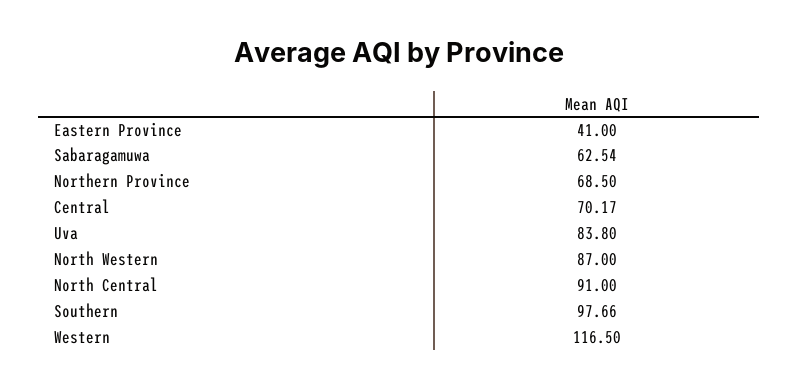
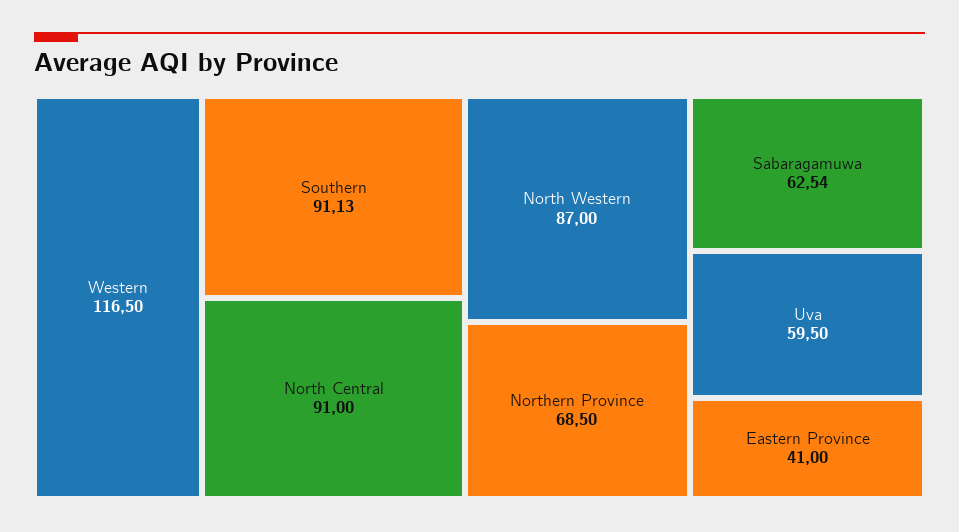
  {
    "Eastern Province": 41,
    "Sabaragamuwa": 62.54,
    "Northern Province": 68.5,
-   "Central": 70.17,
-   "Uva": 83.8,
+   "Uva": 59.5,
    "North Western": 87,
    "North Central": 91,
-   "Southern": 97.66,
+   "Southern": 91.13,
    "Western": 116.5
  }

